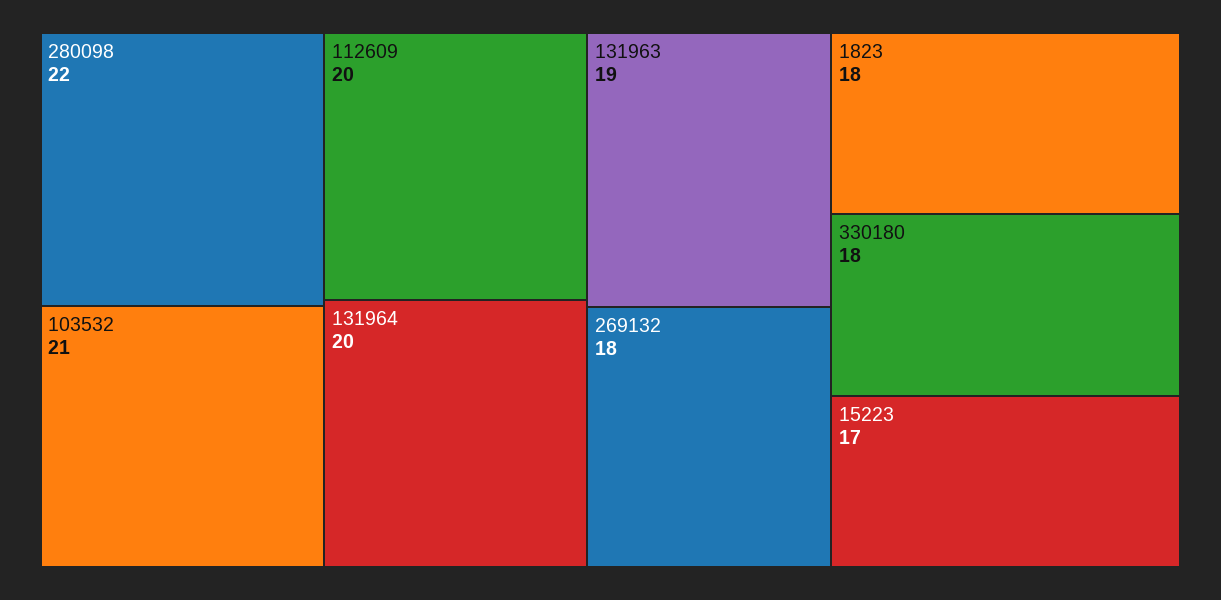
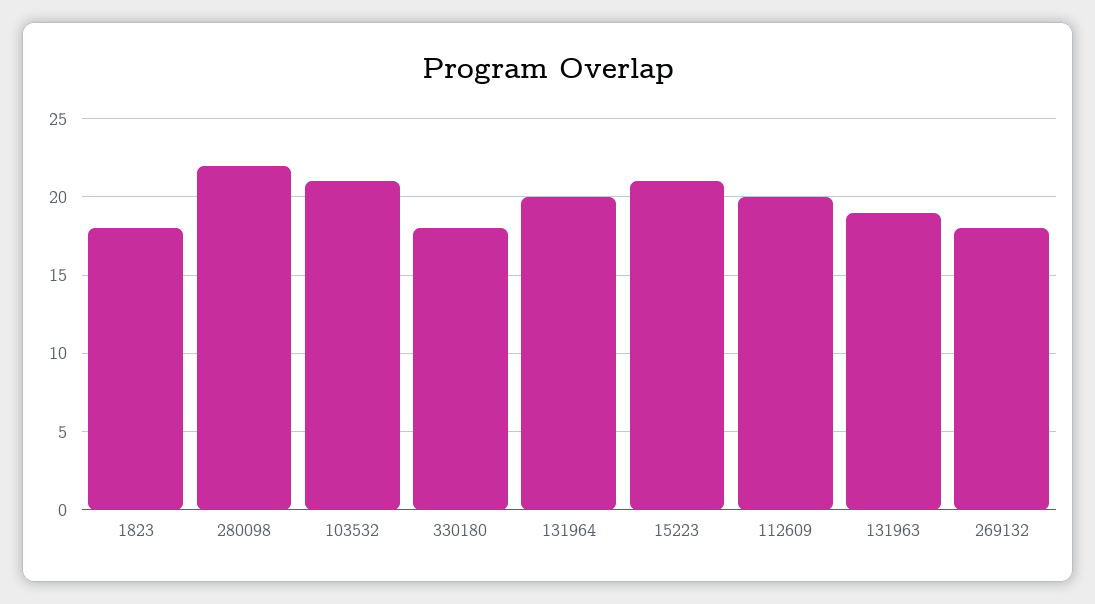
  {
    "280098": 22,
    "103532": 21,
    "112609": 20,
    "131964": 20,
    "131963": 19,
    "269132": 18,
    "1823": 18,
    "330180": 18,
-   "15223": 17
+   "15223": 21
  }

